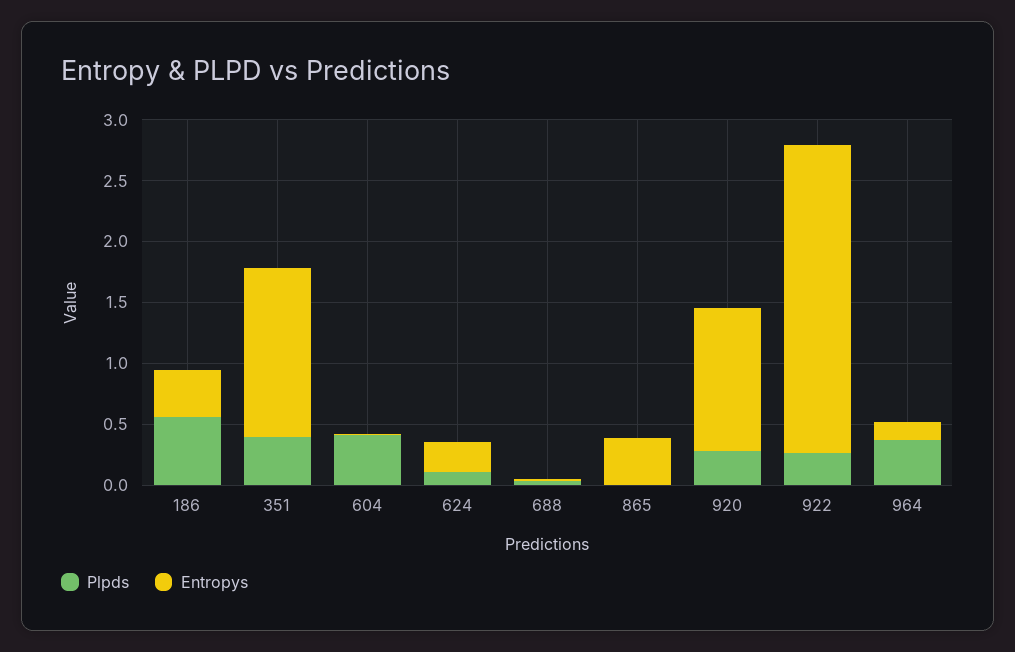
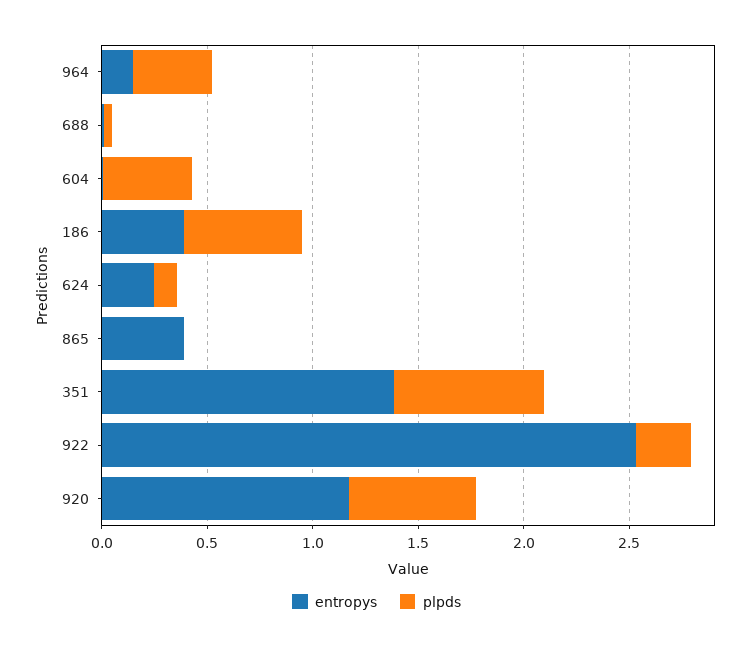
  {
    "Plpds": {
      "186": 0.6,
-     "351": 0.4,
+     "351": 0.7,
      "604": 0.4,
      "624": 0.1,
      "688": 0,
      "865": 0,
-     "920": 0.3,
+     "920": 0.6,
      "922": 0.3,
      "964": 0.4
    },
    "Entropys": {
      "186": 0.4,
      "351": 1.4,
      "604": 0,
      "624": 0.2,
      "688": 0,
      "865": 0.4,
      "920": 1.2,
      "922": 2.5,
      "964": 0.1
    }
  }

